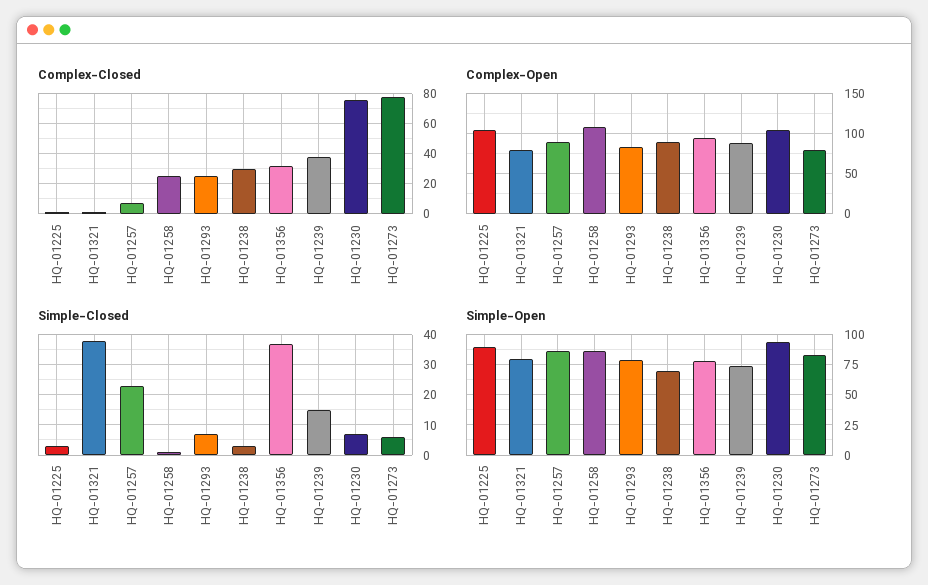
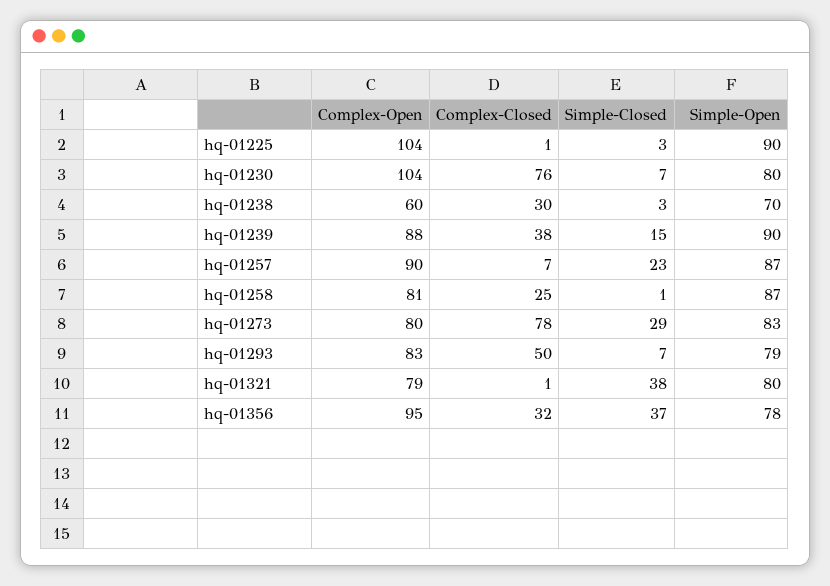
  {
    "Complex-Closed": {
      "HQ-01225": 1,
      "HQ-01321": 1,
      "HQ-01257": 7,
      "HQ-01258": 25,
-     "HQ-01293": 25,
+     "HQ-01293": 50,
      "HQ-01238": 30,
      "HQ-01356": 32,
      "HQ-01239": 38,
      "HQ-01230": 76,
      "HQ-01273": 78
    },
    "Complex-Open": {
      "HQ-01225": 104,
      "HQ-01321": 79,
      "HQ-01257": 90,
-     "HQ-01258": 110,
+     "HQ-01258": 81,
      "HQ-01293": 83,
-     "HQ-01238": 90,
+     "HQ-01238": 60,
      "HQ-01356": 95,
      "HQ-01239": 88,
      "HQ-01230": 104,
      "HQ-01273": 80
    },
    "Simple-Closed": {
      "HQ-01225": 3,
      "HQ-01321": 38,
      "HQ-01257": 23,
      "HQ-01258": 1,
      "HQ-01293": 7,
      "HQ-01238": 3,
      "HQ-01356": 37,
      "HQ-01239": 15,
      "HQ-01230": 7,
-     "HQ-01273": 5
+     "HQ-01273": 29
    },
    "Simple-Open": {
      "HQ-01225": 90,
      "HQ-01321": 80,
      "HQ-01257": 87,
      "HQ-01258": 87,
      "HQ-01293": 79,
      "HQ-01238": 70,
      "HQ-01356": 78,
-     "HQ-01239": 75,
+     "HQ-01239": 90,
-     "HQ-01230": 95,
+     "HQ-01230": 80,
      "HQ-01273": 83
    }
  }

